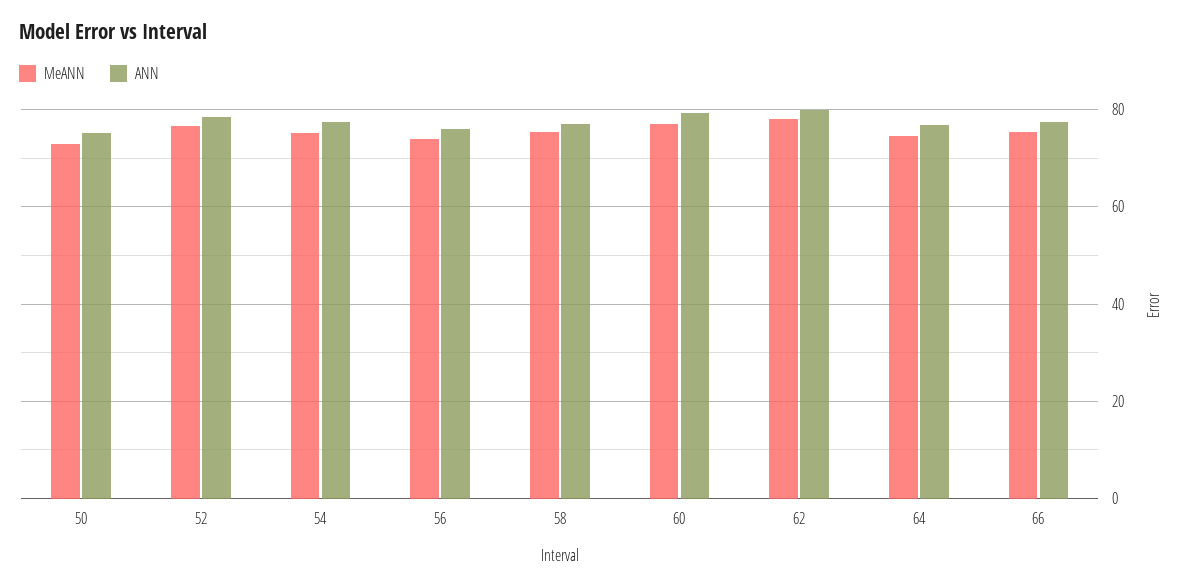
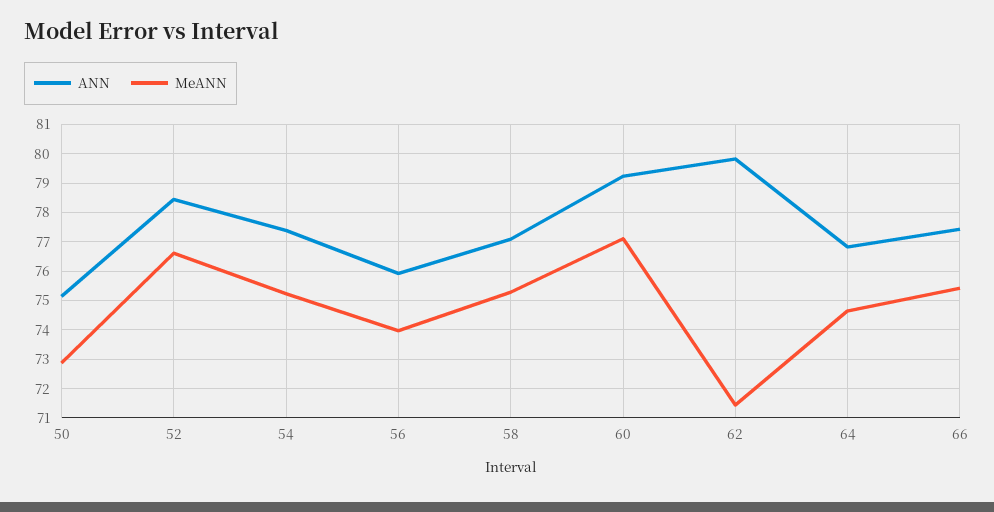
  {
    "MeANN": {
      "50": 73,
      "52": 76.5,
      "54": 75.25,
      "56": 74,
      "58": 75.25,
      "60": 77,
-     "62": 78,
+     "62": 71.5,
      "64": 74.75,
      "66": 75.5
    },
    "ANN": {
      "50": 75.25,
      "52": 78.5,
      "54": 77.5,
      "56": 76,
      "58": 77,
      "60": 79.25,
      "62": 79.75,
      "64": 76.75,
      "66": 77.5
    }
  }

